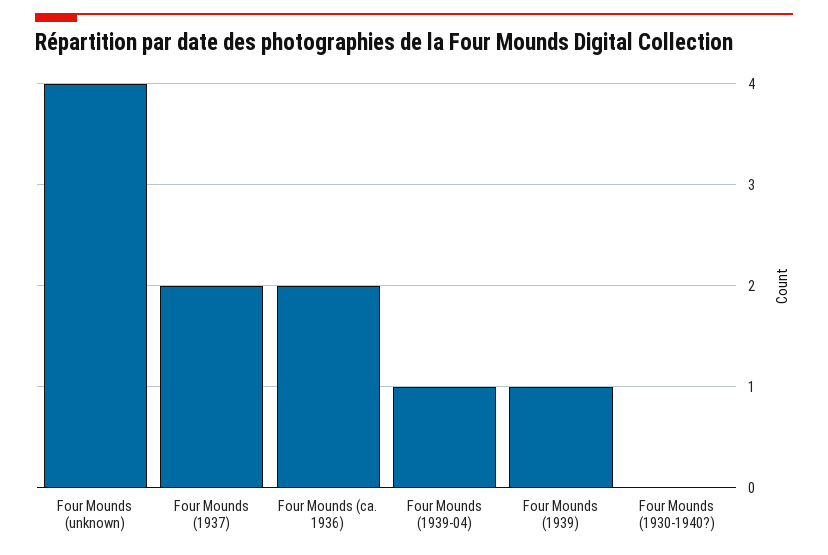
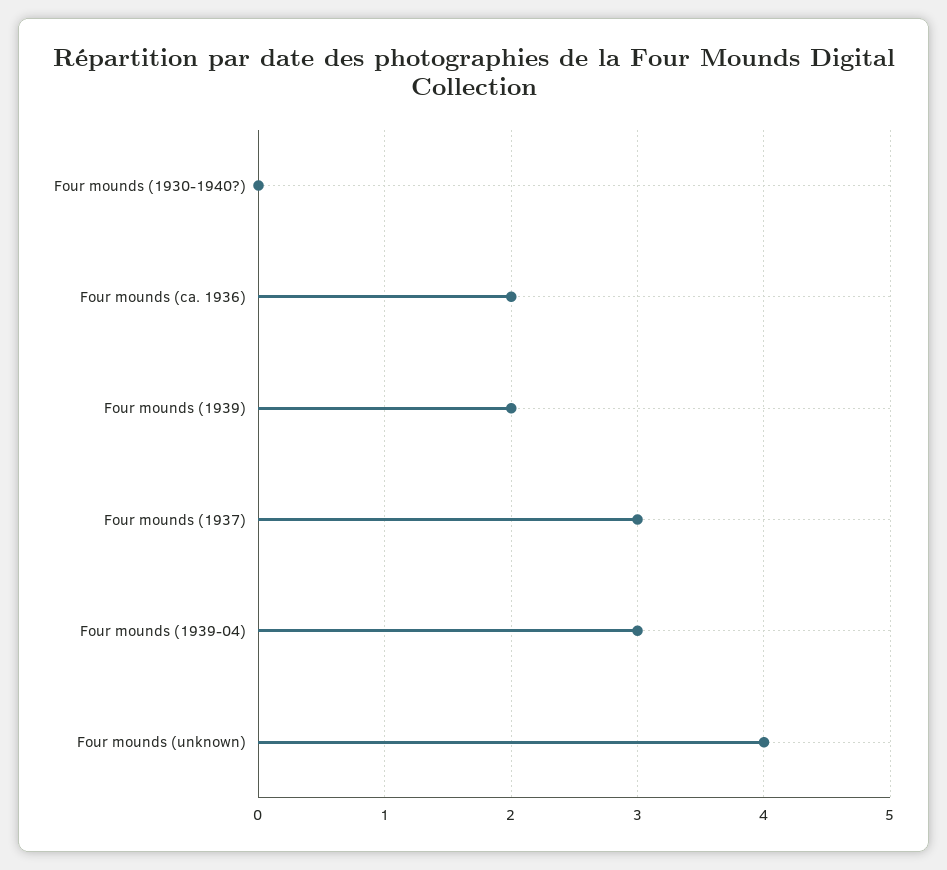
  {
    "Four Mounds (unknown)": 4,
-   "Four Mounds (1937)": 2,
+   "Four Mounds (1937)": 3,
    "Four Mounds (ca. 1936)": 2,
-   "Four Mounds (1939-04)": 1,
+   "Four Mounds (1939-04)": 3,
-   "Four Mounds (1939)": 1,
+   "Four Mounds (1939)": 2,
    "Four Mounds (1930-1940?)": 0
  }

